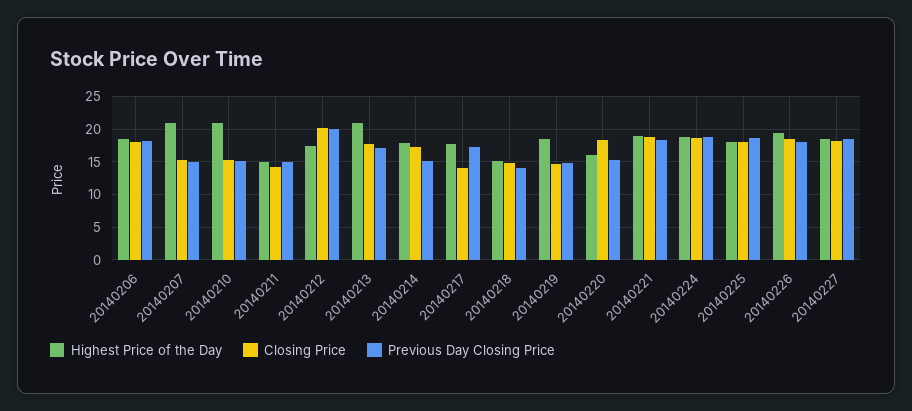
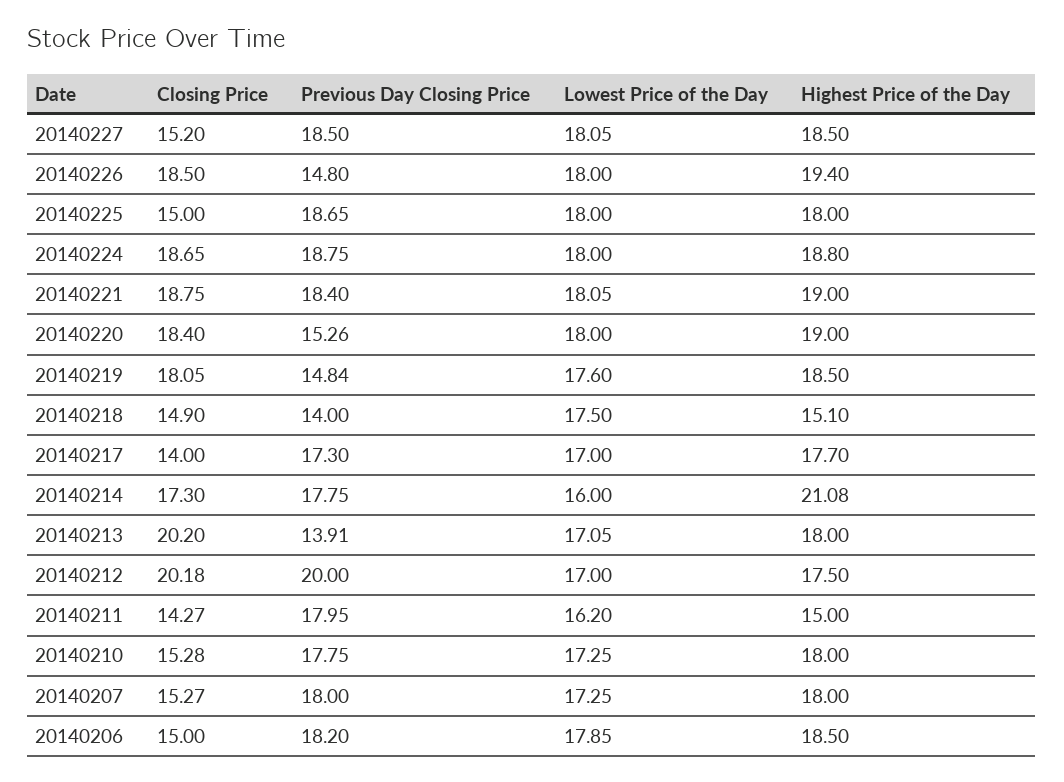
  {
    "Highest Price of the Day": {
      "20140206": 18.5,
-     "20140207": 21,
+     "20140207": 18,
-     "20140210": 21,
+     "20140210": 18,
      "20140211": 15,
      "20140212": 17.5,
-     "20140213": 21,
+     "20140213": 18,
-     "20140214": 18,
+     "20140214": 21.08,
      "20140217": 17.7,
      "20140218": 15.1,
      "20140219": 18.5,
-     "20140220": 16,
+     "20140220": 19,
      "20140221": 19,
      "20140224": 18.8,
      "20140225": 18,
      "20140226": 19.4,
      "20140227": 18.5
    },
    "Closing Price": {
-     "20140206": 18,
+     "20140206": 15,
      "20140207": 15.27,
      "20140210": 15.28,
      "20140211": 14.27,
      "20140212": 20.18,
-     "20140213": 18,
+     "20140213": 20.2,
      "20140214": 17.3,
      "20140217": 14,
      "20140218": 14.9,
-     "20140219": 15,
+     "20140219": 18.05,
      "20140220": 18.4,
      "20140221": 18.75,
      "20140224": 18.65,
-     "20140225": 18,
+     "20140225": 15,
      "20140226": 18.5,
-     "20140227": 18
+     "20140227": 15.2
    },
    "Previous Day Closing Price": {
      "20140206": 18.2,
-     "20140207": 15,
+     "20140207": 18,
-     "20140210": 15,
+     "20140210": 17.75,
-     "20140211": 15,
+     "20140211": 17.95,
      "20140212": 20,
-     "20140213": 17,
+     "20140213": 13.91,
-     "20140214": 15,
+     "20140214": 17.75,
      "20140217": 17.3,
      "20140218": 14,
      "20140219": 14.84,
      "20140220": 15.26,
      "20140221": 18.4,
      "20140224": 18.75,
      "20140225": 18.65,
-     "20140226": 18,
+     "20140226": 14.8,
      "20140227": 18.5
-   }
+   },
+   "Lowest Price of the Day": {
+     "20140227": 18.05,
+     "20140226": 18,
+     "20140225": 18,
+     "20140224": 18,
+     "20140221": 18.05,
+     "20140220": 18,
+     "20140219": 17.6,
+     "20140218": 17.5,
+     "20140217": 17,
+     "20140214": 16,
+     "20140213": 17.05,
+     "20140212": 17,
+     "20140211": 16.2,
+     "20140210": 17.25,
+     "20140207": 17.25,
+     "20140206": 17.85
+   }
  }

